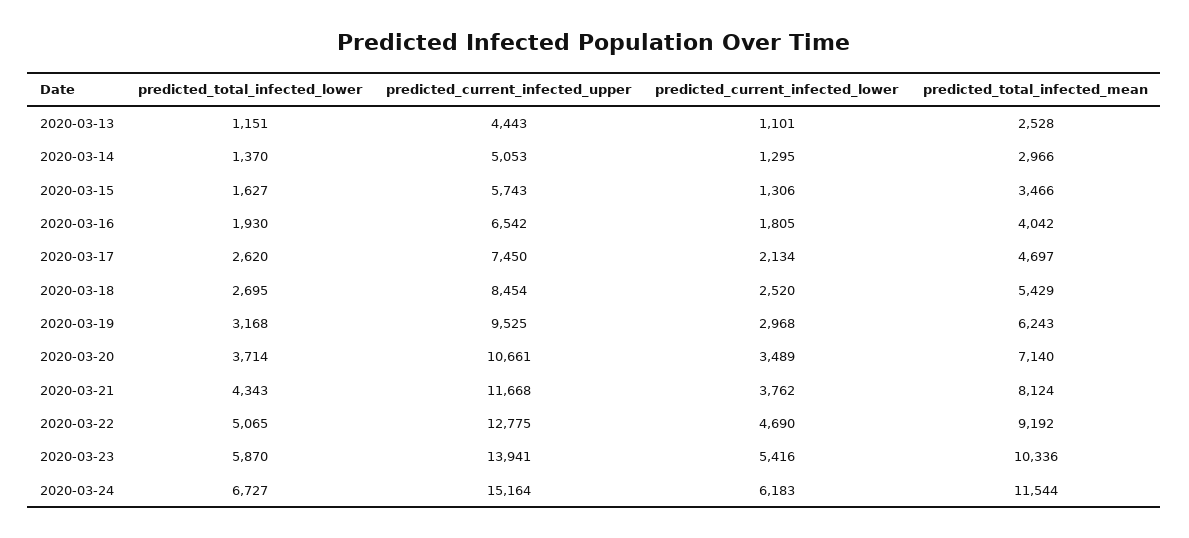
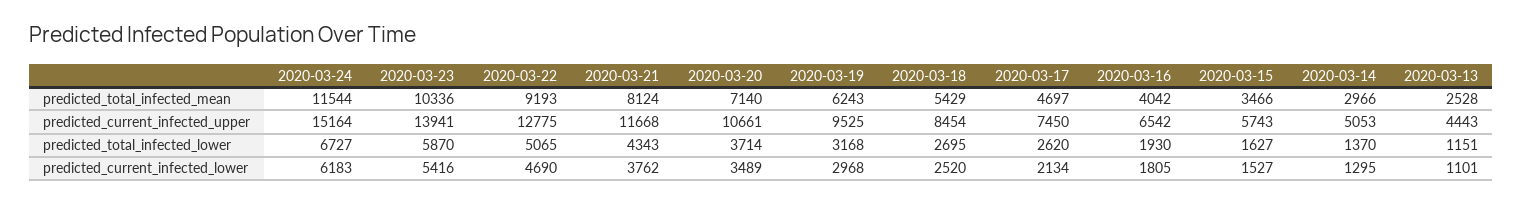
  {
    "predicted_total_infected_lower": {
      "2020-03-13": 1151,
      "2020-03-14": 1370,
      "2020-03-15": 1627,
      "2020-03-16": 1930,
      "2020-03-17": 2620,
      "2020-03-18": 2695,
      "2020-03-19": 3168,
      "2020-03-20": 3714,
      "2020-03-21": 4343,
      "2020-03-22": 5065,
      "2020-03-23": 5870,
      "2020-03-24": 6727
    },
    "predicted_current_infected_upper": {
      "2020-03-13": 4443,
      "2020-03-14": 5053,
      "2020-03-15": 5743,
      "2020-03-16": 6542,
      "2020-03-17": 7450,
      "2020-03-18": 8454,
      "2020-03-19": 9525,
      "2020-03-20": 10661,
      "2020-03-21": 11668,
      "2020-03-22": 12775,
      "2020-03-23": 13941,
      "2020-03-24": 15164
    },
    "predicted_current_infected_lower": {
      "2020-03-13": 1101,
      "2020-03-14": 1295,
-     "2020-03-15": 1306,
+     "2020-03-15": 1527,
      "2020-03-16": 1805,
      "2020-03-17": 2134,
      "2020-03-18": 2520,
      "2020-03-19": 2968,
      "2020-03-20": 3489,
      "2020-03-21": 3762,
      "2020-03-22": 4690,
      "2020-03-23": 5416,
      "2020-03-24": 6183
    },
    "predicted_total_infected_mean": {
      "2020-03-13": 2528,
      "2020-03-14": 2966,
      "2020-03-15": 3466,
      "2020-03-16": 4042,
      "2020-03-17": 4697,
      "2020-03-18": 5429,
      "2020-03-19": 6243,
      "2020-03-20": 7140,
      "2020-03-21": 8124,
-     "2020-03-22": 9192,
+     "2020-03-22": 9193,
      "2020-03-23": 10336,
      "2020-03-24": 11544
    }
  }

